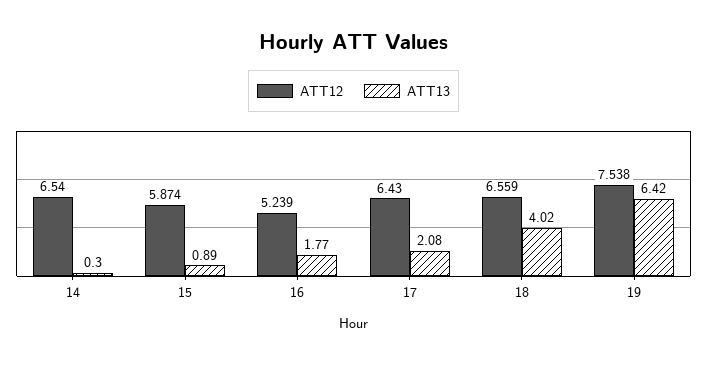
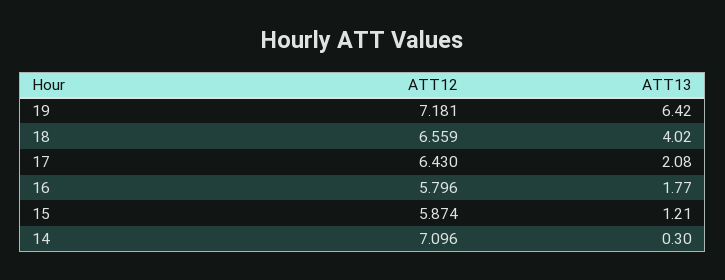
  {
    "ATT12": {
-     "14": 6.54,
+     "14": 7.096,
      "15": 5.874,
-     "16": 5.239,
+     "16": 5.796,
      "17": 6.43,
      "18": 6.559,
-     "19": 7.538
+     "19": 7.181
    },
    "ATT13": {
      "14": 0.3,
-     "15": 0.89,
+     "15": 1.21,
      "16": 1.77,
      "17": 2.08,
      "18": 4.02,
      "19": 6.42
    }
  }

